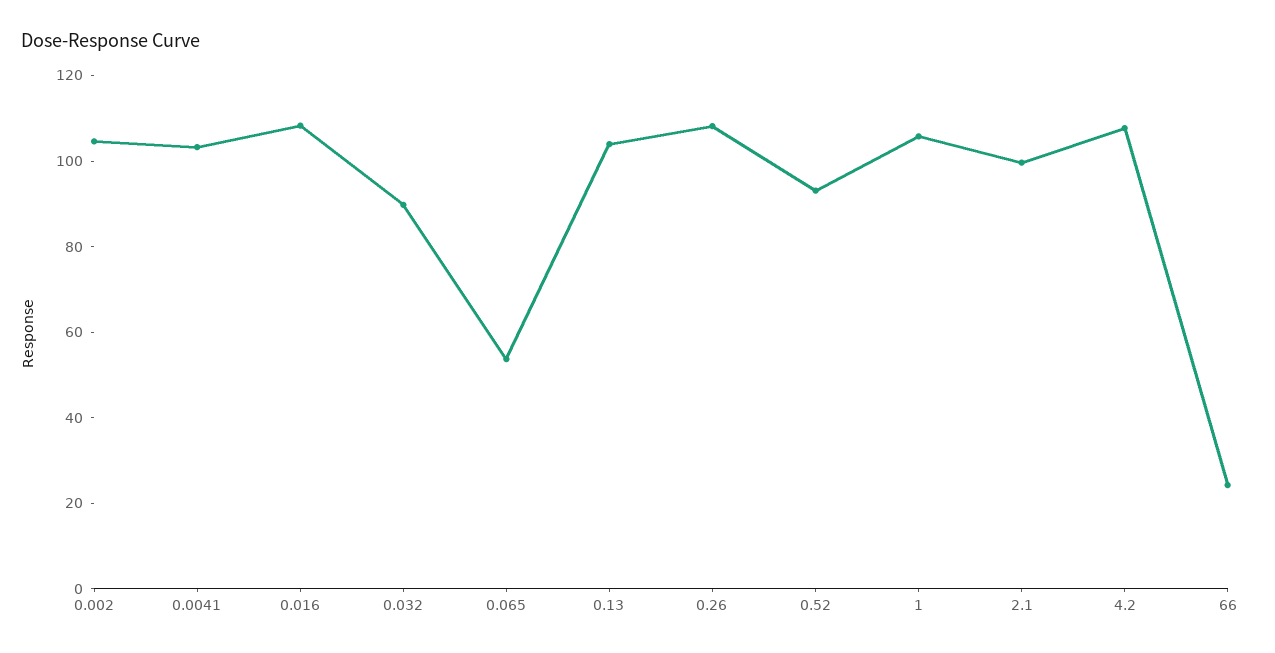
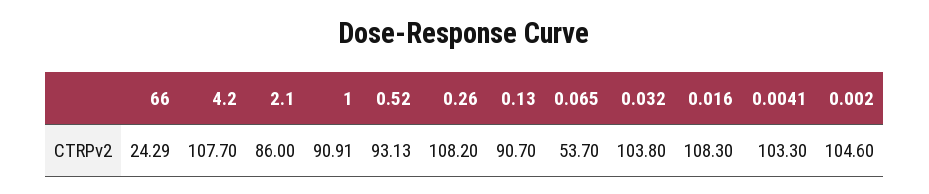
  {
    "0.002": 104.6,
    "0.0041": 103.3,
    "0.016": 108.3,
-   "0.032": 90,
+   "0.032": 103.8,
    "0.065": 53.7,
-   "0.13": 105,
+   "0.13": 90.7,
    "0.26": 108.2,
    "0.52": 93.13,
-   "1": 105,
+   "1": 90.91,
-   "2.1": 100,
+   "2.1": 86,
    "4.2": 107.7,
    "66": 24.29
  }

